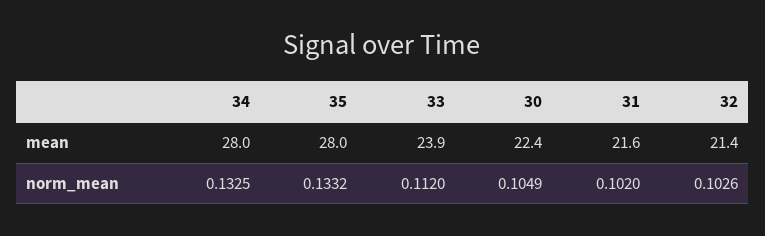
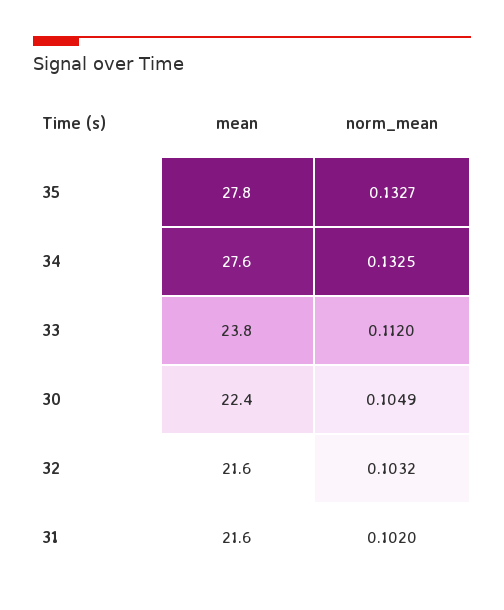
  {
    "34": {
-     "mean": 28,
+     "mean": 27.6,
      "norm_mean": 0.1325
    },
    "35": {
-     "mean": 28,
+     "mean": 27.8,
-     "norm_mean": 0.1332
+     "norm_mean": 0.1327
    },
    "33": {
-     "mean": 23.9,
+     "mean": 23.8,
      "norm_mean": 0.112
    },
    "30": {
      "mean": 22.4,
      "norm_mean": 0.1049
    },
    "31": {
      "mean": 21.6,
      "norm_mean": 0.102
    },
    "32": {
-     "mean": 21.4,
+     "mean": 21.6,
-     "norm_mean": 0.1026
+     "norm_mean": 0.1032
    }
  }

